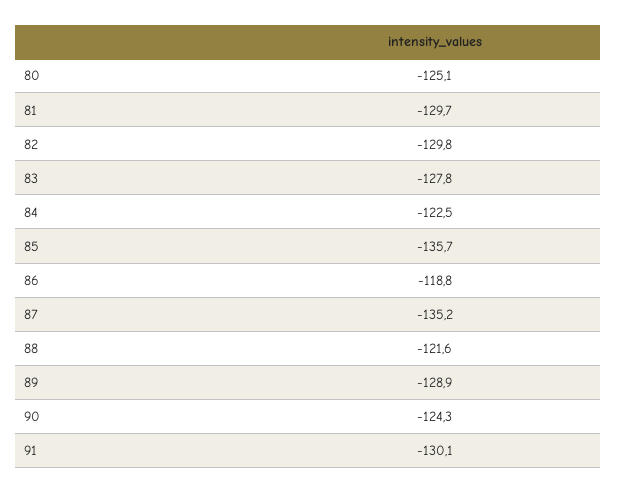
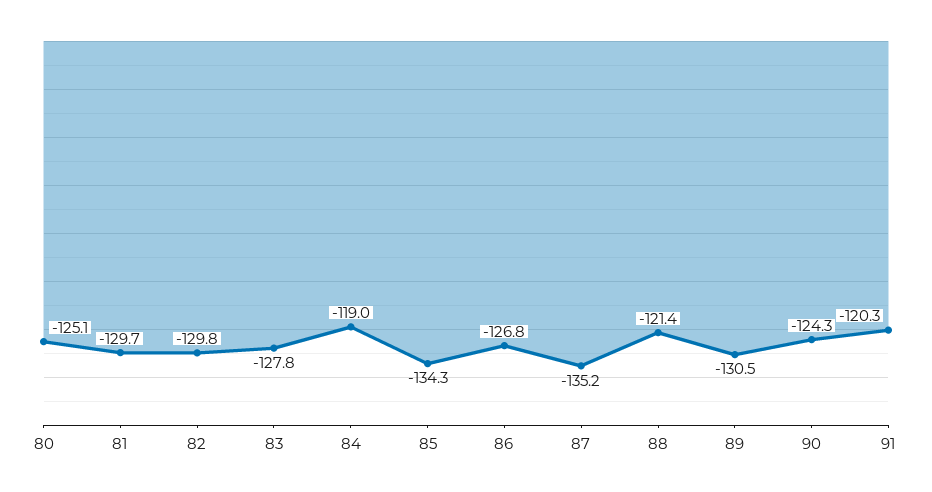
  {
    "80": -125.1,
    "81": -129.7,
    "82": -129.8,
    "83": -127.8,
-   "84": -122.5,
+   "84": -119,
-   "85": -135.7,
+   "85": -134.3,
-   "86": -118.8,
+   "86": -126.8,
    "87": -135.2,
-   "88": -121.6,
+   "88": -121.4,
-   "89": -128.9,
+   "89": -130.5,
    "90": -124.3,
-   "91": -130.1
+   "91": -120.3
  }

